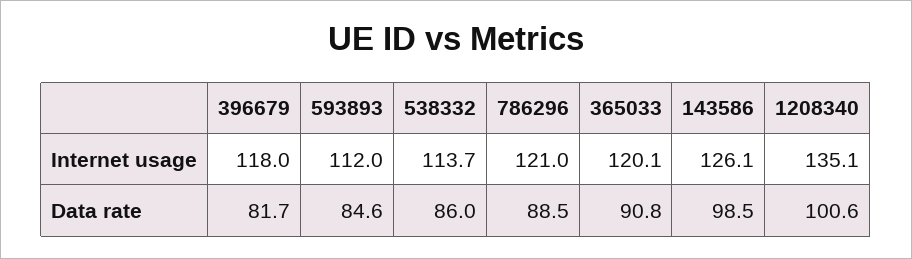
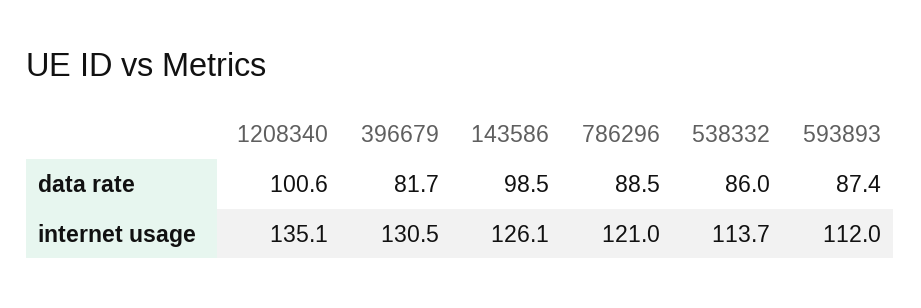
  {
    "396679": {
-     "Internet usage": 118,
+     "Internet usage": 130.5,
      "Data rate": 81.7
    },
    "593893": {
      "Internet usage": 112,
-     "Data rate": 84.6
+     "Data rate": 87.4
    },
    "538332": {
      "Internet usage": 113.7,
      "Data rate": 86
    },
    "786296": {
      "Internet usage": 121,
      "Data rate": 88.5
    },
-   "365033": {
-     "Internet usage": 120.1,
-     "Data rate": 90.8
-   },
    "143586": {
      "Internet usage": 126.1,
      "Data rate": 98.5
    },
    "1208340": {
      "Internet usage": 135.1,
      "Data rate": 100.6
    }
  }

